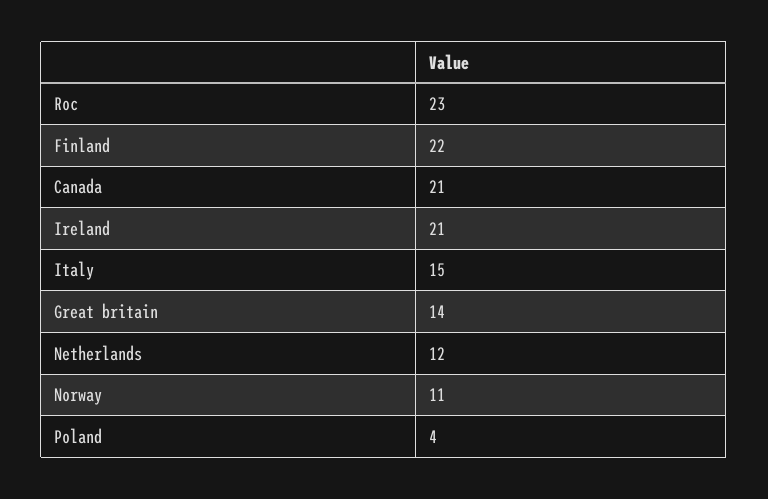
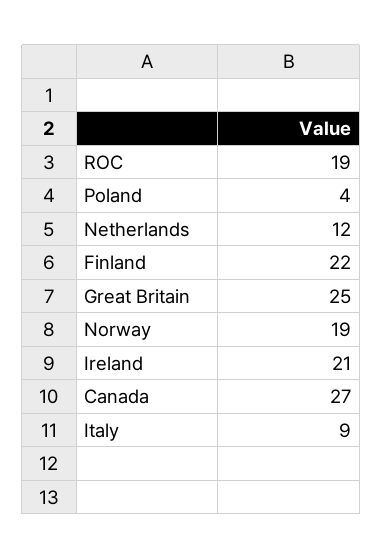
  {
-   "Roc": 23,
+   "Roc": 19,
    "Finland": 22,
-   "Canada": 21,
+   "Canada": 27,
    "Ireland": 21,
-   "Italy": 15,
+   "Italy": 9,
-   "Great britain": 14,
+   "Great britain": 25,
    "Netherlands": 12,
-   "Norway": 11,
+   "Norway": 19,
    "Poland": 4
  }

